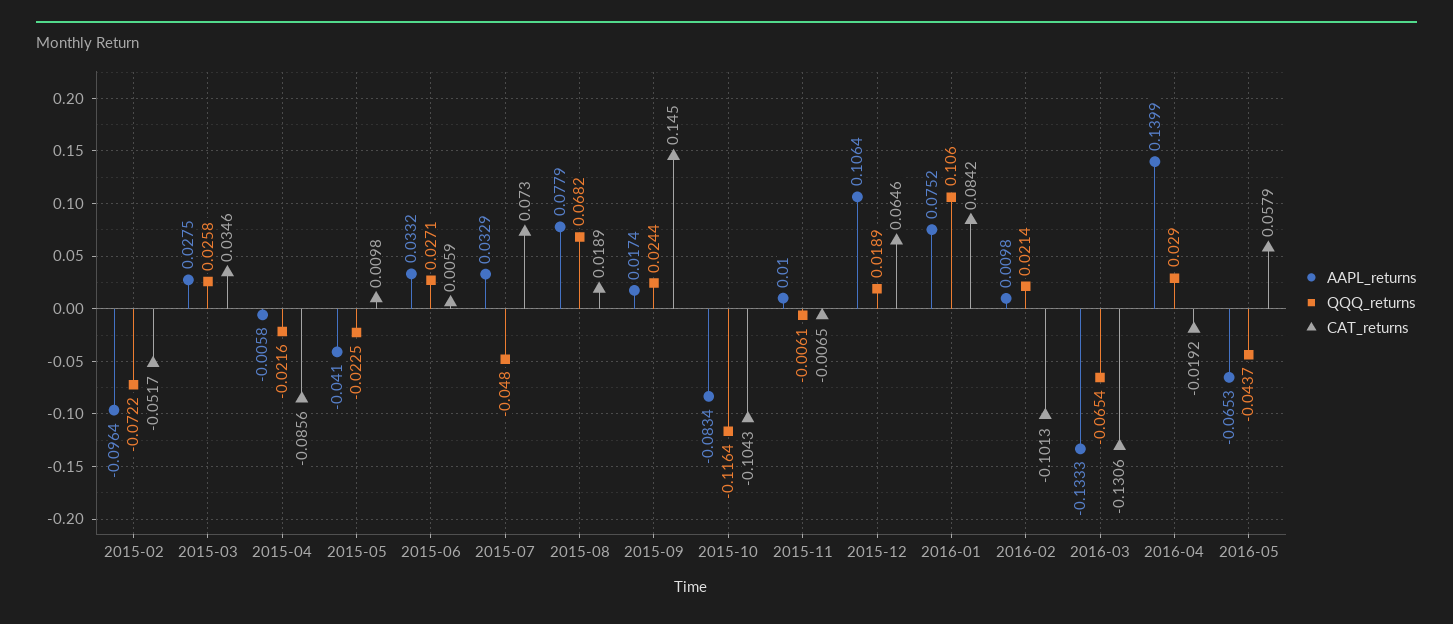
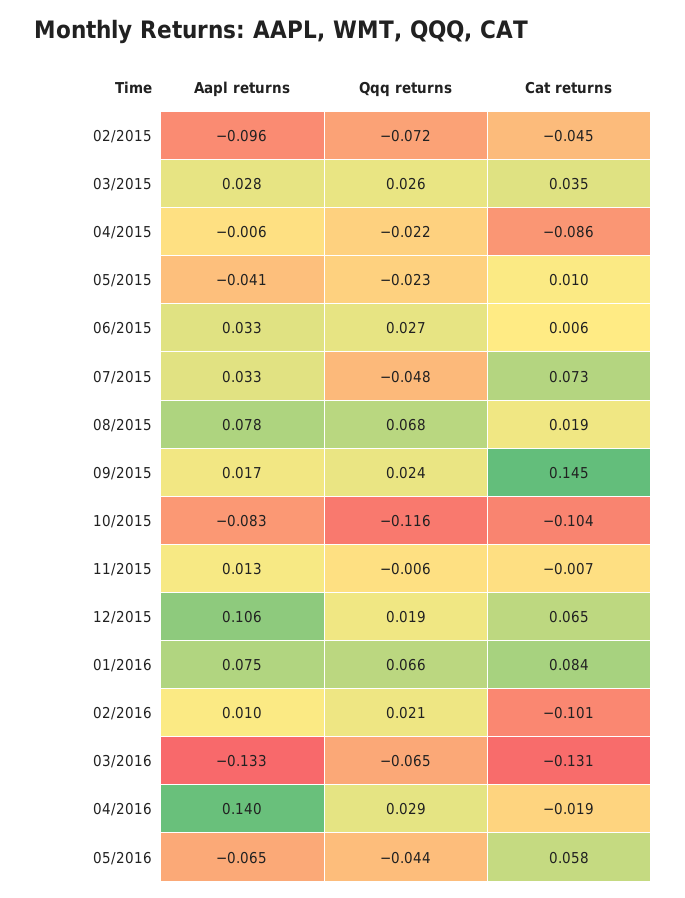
  {
    "AAPL_returns": {
      "2015-02": -0.0964,
      "2015-03": 0.0275,
      "2015-04": -0.0058,
      "2015-05": -0.041,
      "2015-06": 0.0332,
      "2015-07": 0.0329,
      "2015-08": 0.0779,
      "2015-09": 0.0174,
      "2015-10": -0.0834,
-     "2015-11": 0.01,
+     "2015-11": 0.013,
      "2015-12": 0.1064,
      "2016-01": 0.0752,
      "2016-02": 0.0098,
      "2016-03": -0.1333,
      "2016-04": 0.1399,
      "2016-05": -0.0653
    },
    "QQQ_returns": {
      "2015-02": -0.0722,
      "2015-03": 0.0258,
      "2015-04": -0.0216,
      "2015-05": -0.0225,
      "2015-06": 0.0271,
      "2015-07": -0.048,
      "2015-08": 0.0682,
      "2015-09": 0.0244,
      "2015-10": -0.1164,
      "2015-11": -0.0061,
      "2015-12": 0.0189,
-     "2016-01": 0.106,
+     "2016-01": 0.066,
      "2016-02": 0.0214,
      "2016-03": -0.0654,
      "2016-04": 0.029,
      "2016-05": -0.0437
    },
    "CAT_returns": {
-     "2015-02": -0.0517,
+     "2015-02": -0.045,
      "2015-03": 0.0346,
      "2015-04": -0.0856,
      "2015-05": 0.0098,
      "2015-06": 0.0059,
      "2015-07": 0.073,
      "2015-08": 0.0189,
      "2015-09": 0.145,
      "2015-10": -0.1043,
      "2015-11": -0.0065,
      "2015-12": 0.0646,
      "2016-01": 0.0842,
      "2016-02": -0.1013,
      "2016-03": -0.1306,
      "2016-04": -0.0192,
      "2016-05": 0.0579
    }
  }

